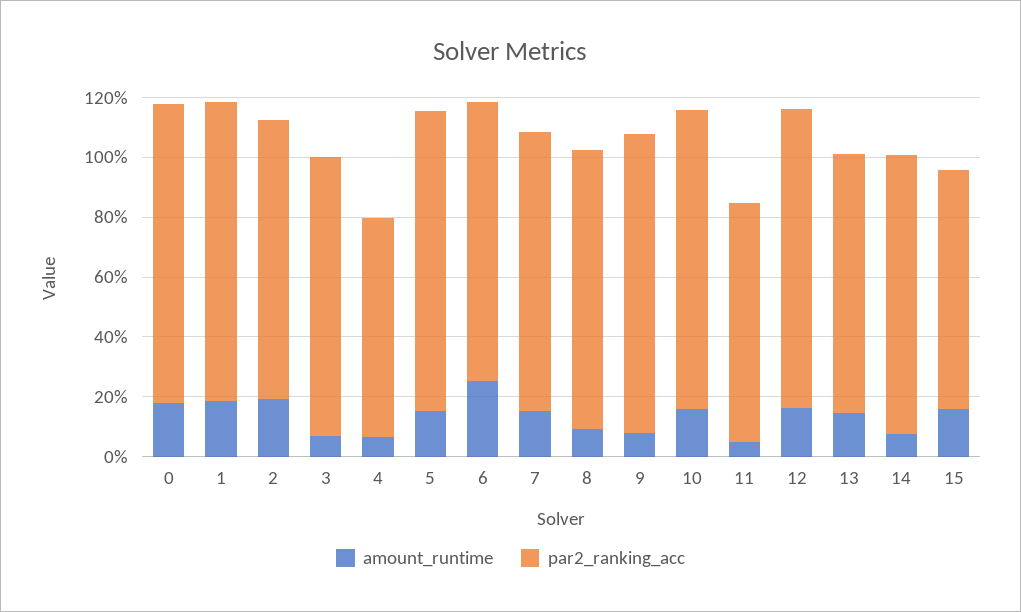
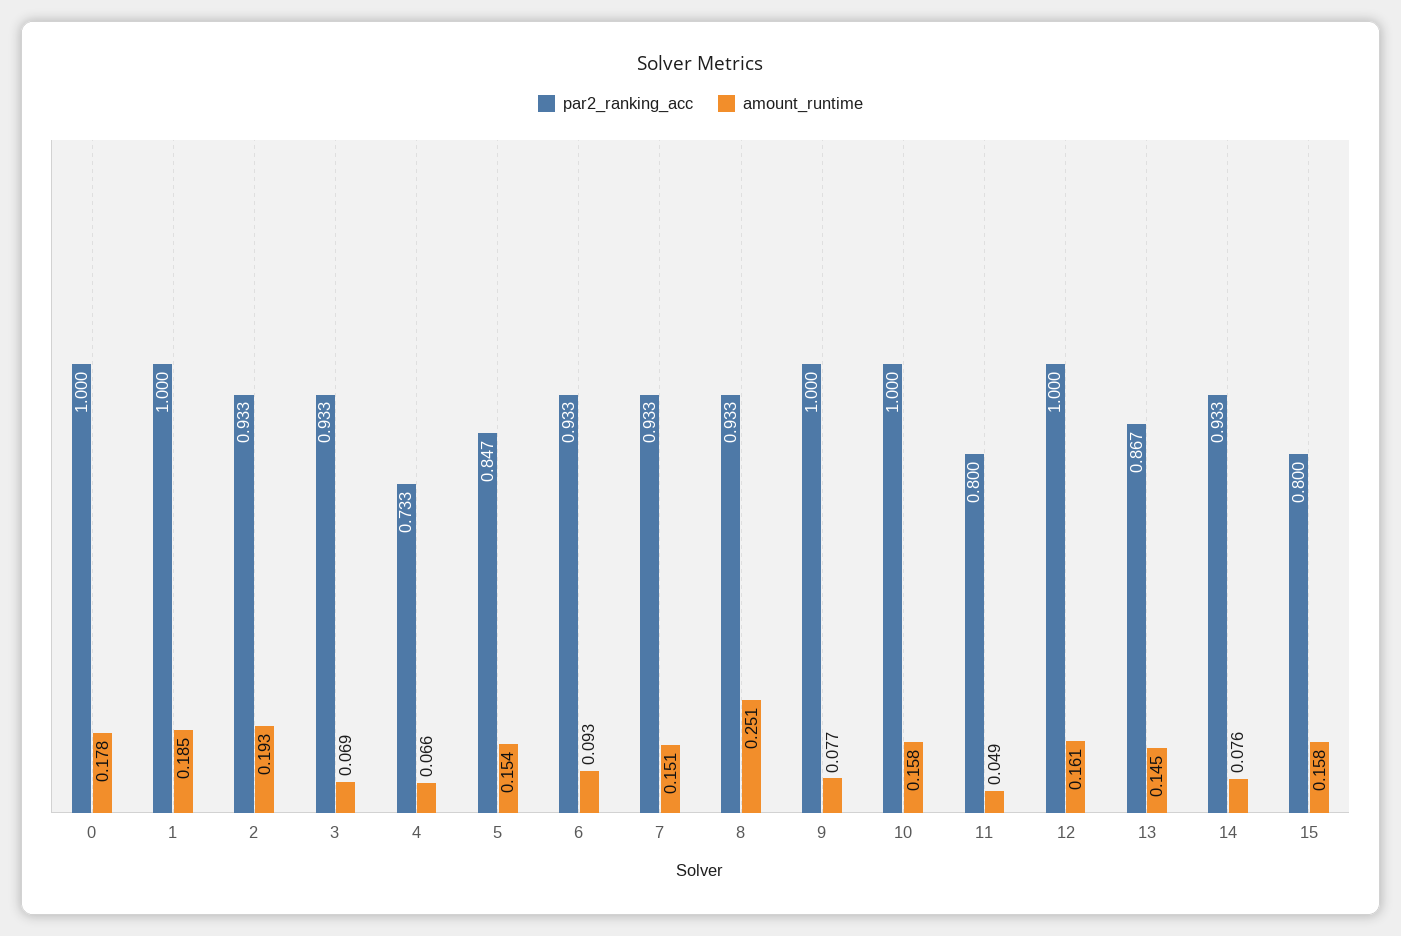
  {
    "amount_runtime": {
      "0": 0.178,
      "1": 0.185,
      "2": 0.193,
      "3": 0.069,
      "4": 0.066,
      "5": 0.154,
-     "6": 0.25,
+     "6": 0.093,
      "7": 0.151,
-     "8": 0.1,
+     "8": 0.251,
      "9": 0.077,
      "10": 0.158,
      "11": 0.049,
      "12": 0.161,
      "13": 0.145,
      "14": 0.076,
      "15": 0.158
    },
    "par2_ranking_acc": {
      "0": 1,
      "1": 1,
      "2": 0.933,
      "3": 0.933,
      "4": 0.733,
-     "5": 1,
+     "5": 0.847,
      "6": 0.933,
      "7": 0.933,
      "8": 0.933,
      "9": 1,
      "10": 1,
      "11": 0.8,
      "12": 1,
      "13": 0.867,
      "14": 0.933,
      "15": 0.8
    }
  }

